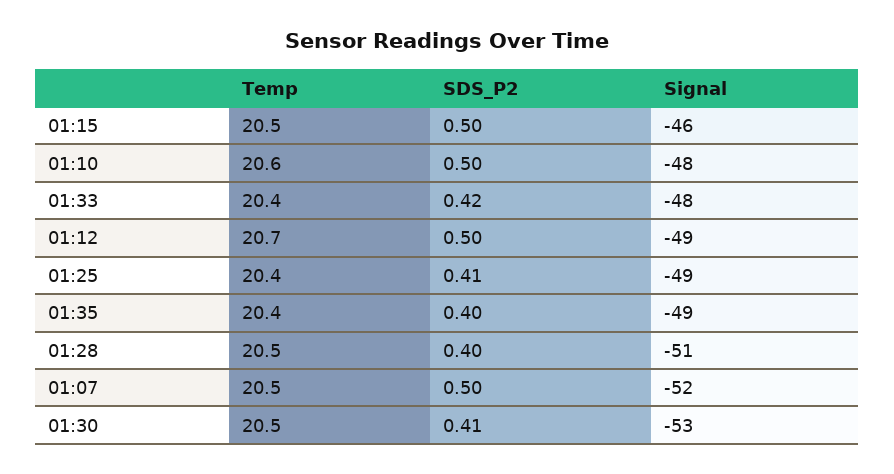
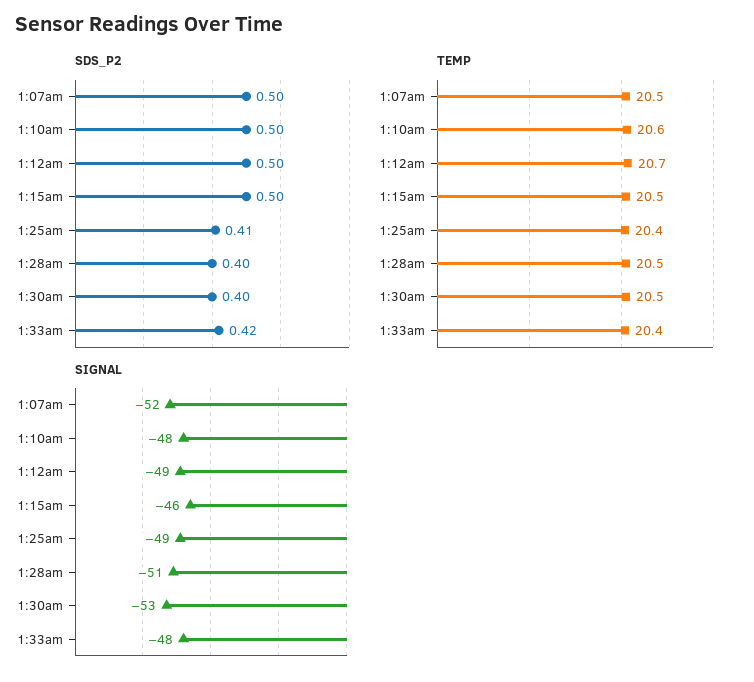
  {
    "Temp": {
      "01:15": 20.5,
      "01:10": 20.6,
      "01:33": 20.4,
      "01:12": 20.7,
      "01:25": 20.4,
-     "01:35": 20.4,
      "01:28": 20.5,
      "01:07": 20.5,
      "01:30": 20.5
    },
    "SDS_P2": {
      "01:15": 0.5,
      "01:10": 0.5,
      "01:33": 0.42,
      "01:12": 0.5,
      "01:25": 0.41,
-     "01:35": 0.4,
      "01:28": 0.4,
      "01:07": 0.5,
-     "01:30": 0.41
+     "01:30": 0.4
    },
    "Signal": {
      "01:15": -46,
      "01:10": -48,
      "01:33": -48,
      "01:12": -49,
      "01:25": -49,
-     "01:35": -49,
      "01:28": -51,
      "01:07": -52,
      "01:30": -53
    }
  }

